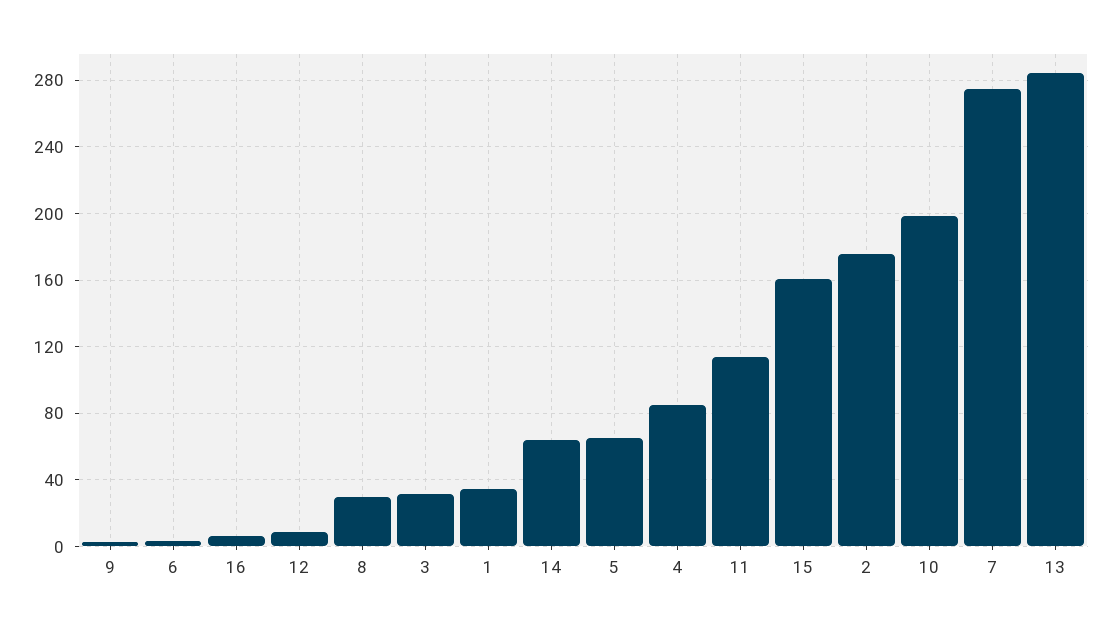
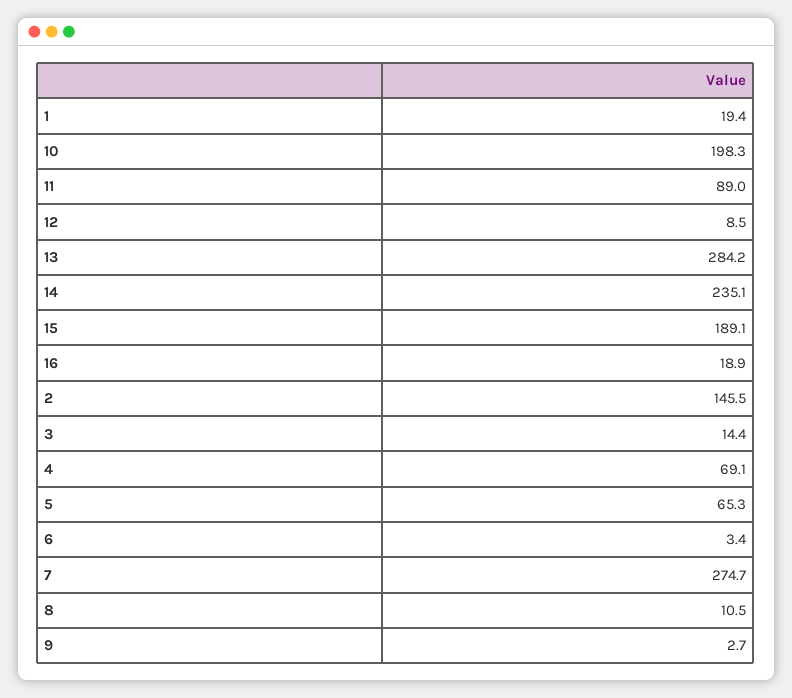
  {
    "9": 2.7,
    "6": 3.4,
-   "16": 5,
+   "16": 18.9,
    "12": 8.5,
-   "8": 30,
+   "8": 10.5,
-   "3": 30,
+   "3": 14.4,
-   "1": 35,
+   "1": 19.4,
-   "14": 65,
+   "14": 235.1,
    "5": 65.3,
-   "4": 85,
+   "4": 69.1,
-   "11": 115,
+   "11": 89,
-   "15": 160,
+   "15": 189.1,
-   "2": 175,
+   "2": 145.5,
    "10": 198.3,
    "7": 274.7,
    "13": 284.2
  }

